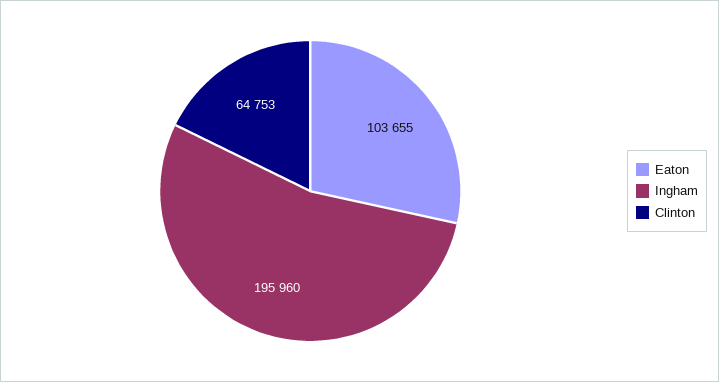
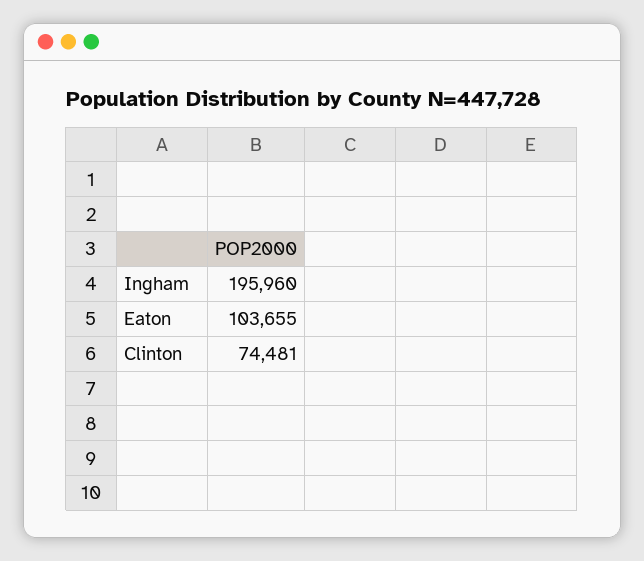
  {
    "Eaton": 103655,
    "Ingham": 195960,
-   "Clinton": 64753
+   "Clinton": 74481
  }

